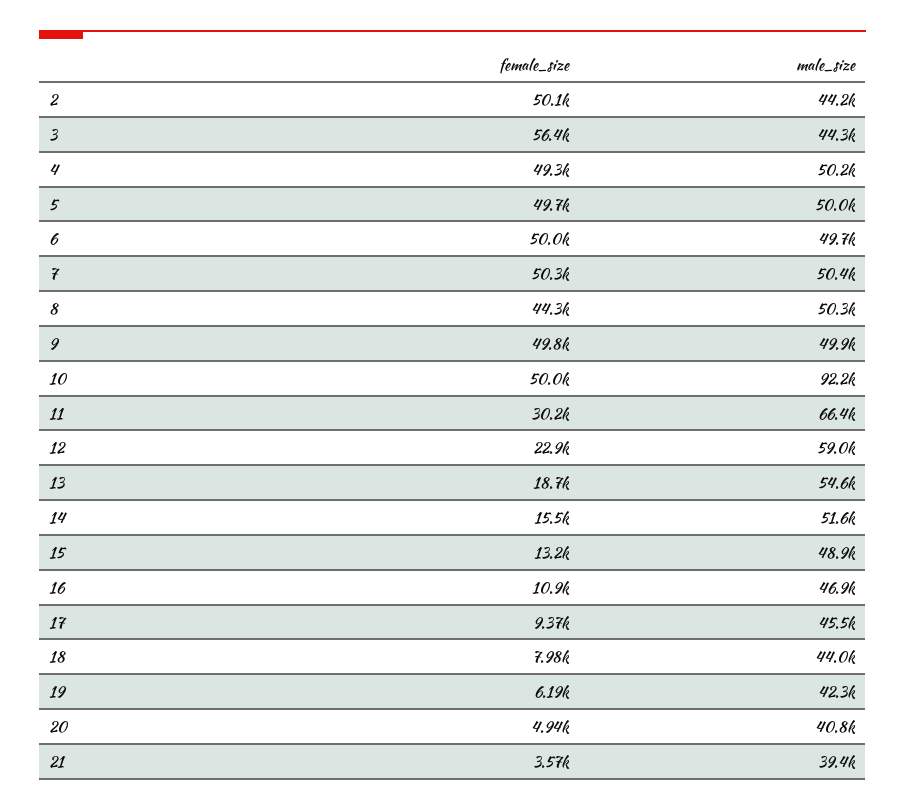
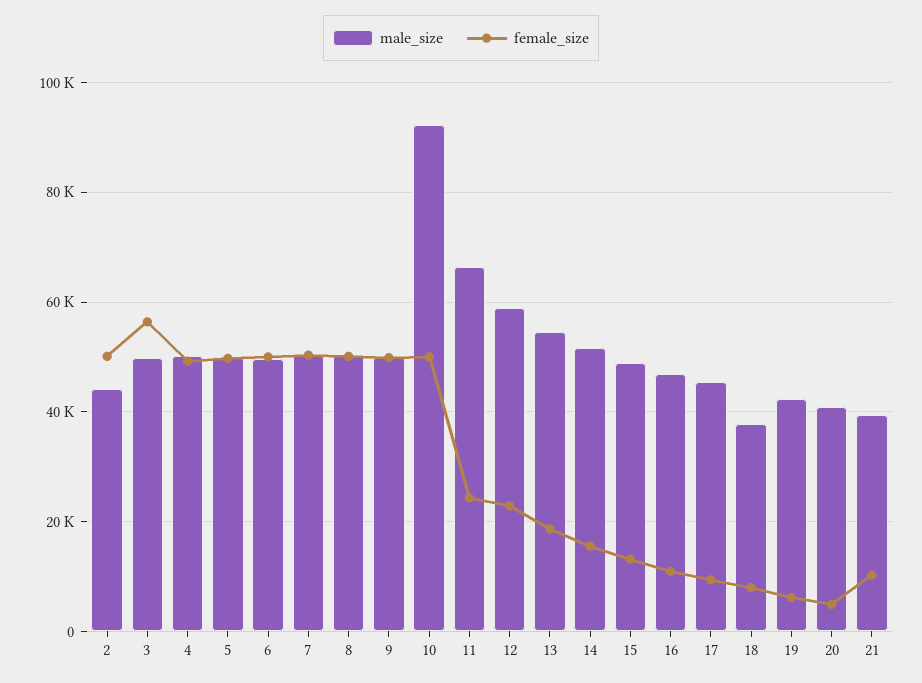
  {
    "female_size": {
      "2": 50100,
      "3": 56400,
      "4": 49300,
      "5": 49700,
      "6": 50000,
      "7": 50300,
-     "8": 44300,
+     "8": 50000,
      "9": 49800,
      "10": 50000,
-     "11": 30200,
+     "11": 24000,
      "12": 22900,
      "13": 18700,
      "14": 15500,
      "15": 13200,
      "16": 10900,
      "17": 9370,
      "18": 7980,
      "19": 6190,
      "20": 4940,
-     "21": 3570
+     "21": 10000
    },
    "male_size": {
      "2": 44200,
-     "3": 44300,
+     "3": 50000,
      "4": 50200,
      "5": 50000,
      "6": 49700,
      "7": 50400,
      "8": 50300,
      "9": 49900,
      "10": 92200,
      "11": 66400,
      "12": 59000,
      "13": 54600,
      "14": 51600,
      "15": 48900,
      "16": 46900,
      "17": 45500,
-     "18": 44000,
+     "18": 38000,
      "19": 42300,
      "20": 40800,
      "21": 39400
    }
  }

